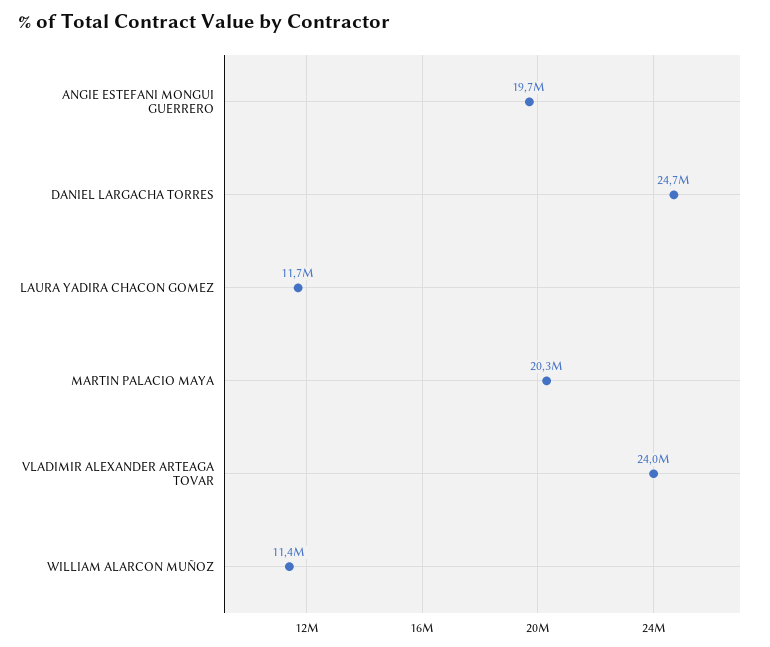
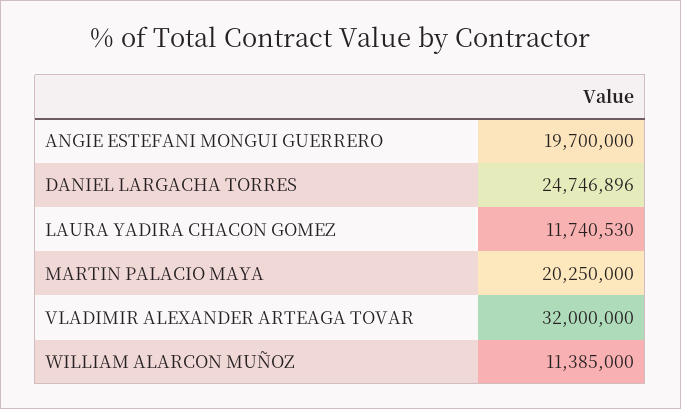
  {
    "ANGIE ESTEFANI MONGUI GUERRERO": 19700000,
    "DANIEL LARGACHA TORRES": 24746896,
    "LAURA YADIRA CHACON GOMEZ": 11740530,
    "MARTIN PALACIO MAYA": 20250000,
-   "VLADIMIR ALEXANDER ARTEAGA TOVAR": 24000000,
+   "VLADIMIR ALEXANDER ARTEAGA TOVAR": 32000000,
    "WILLIAM ALARCON MUÑOZ": 11385000
  }

